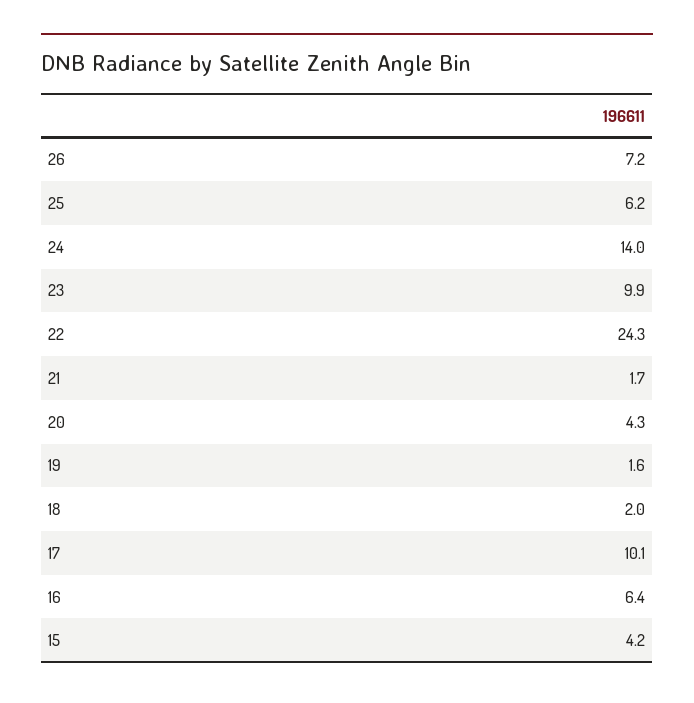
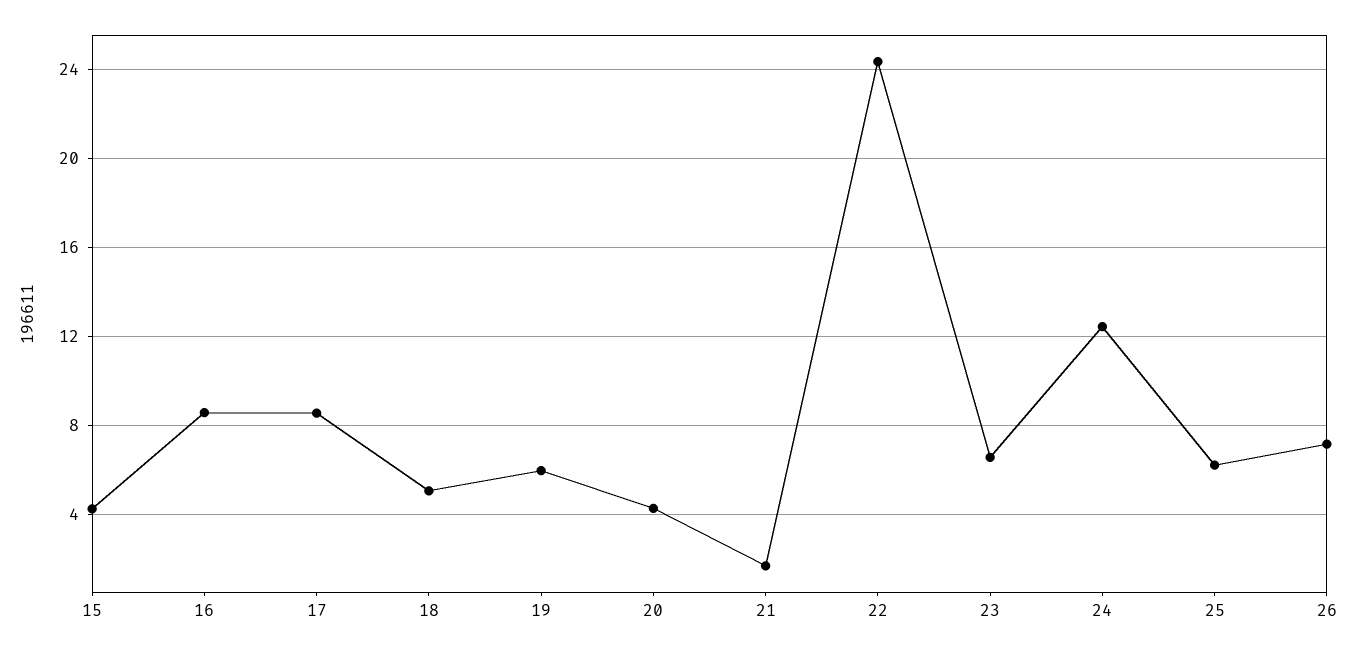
  {
    "26": 7.2,
    "25": 6.2,
-   "24": 14,
+   "24": 12.5,
-   "23": 9.9,
+   "23": 6.5,
    "22": 24.3,
    "21": 1.7,
    "20": 4.3,
-   "19": 1.6,
+   "19": 6,
-   "18": 2,
+   "18": 5,
-   "17": 10.1,
+   "17": 8.5,
-   "16": 6.4,
+   "16": 8.5,
    "15": 4.2
  }

